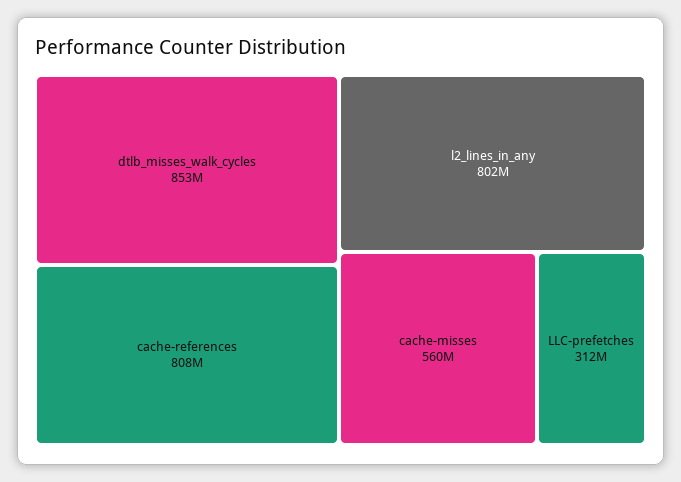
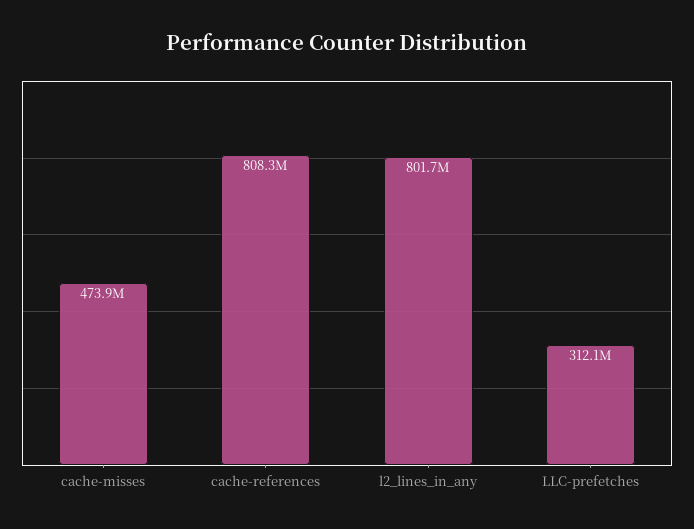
  {
-   "dtlb_misses_walk_cycles": 853000000,
    "cache-references": 808300000,
    "l2_lines_in_any": 801700000,
-   "cache-misses": 560000000,
+   "cache-misses": 473900000,
    "LLC-prefetches": 312100000
  }

